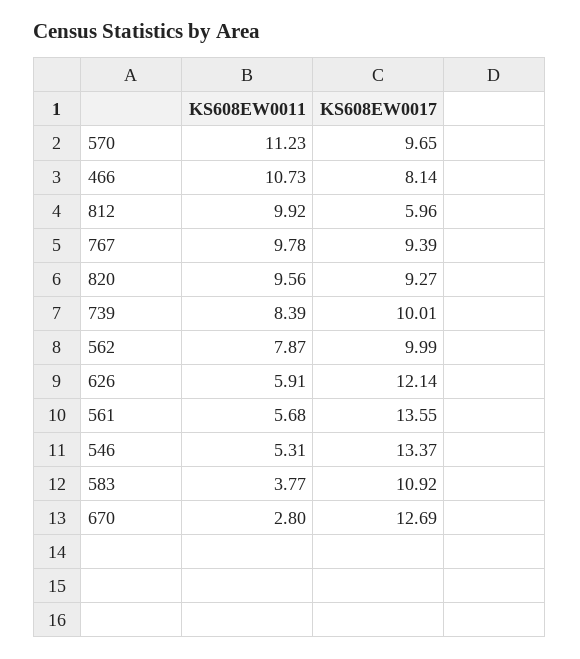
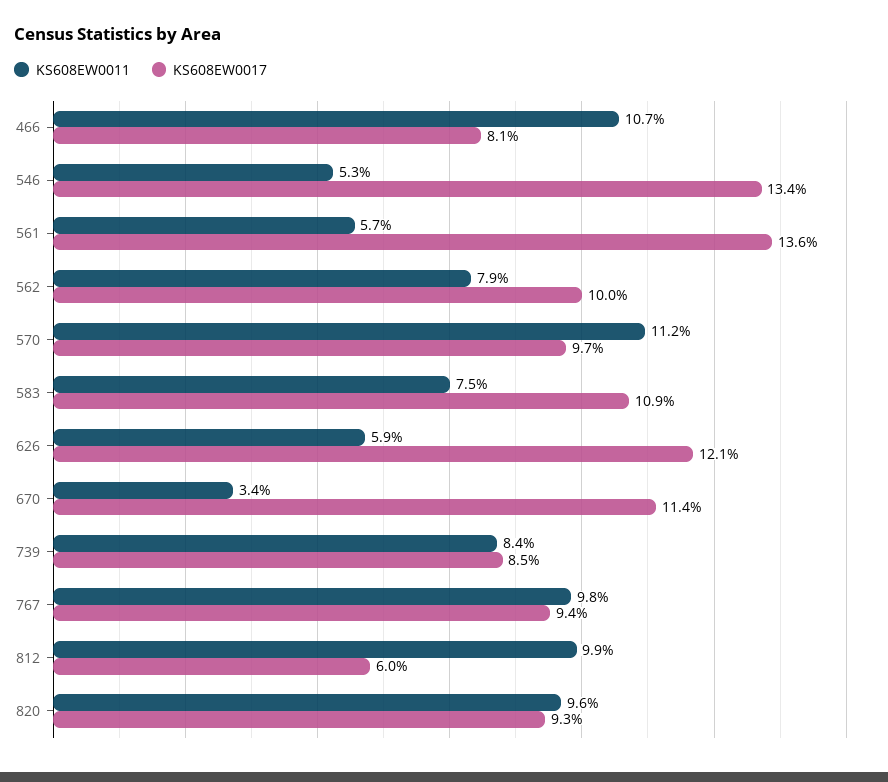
  {
    "KS608EW0011": {
      "570": 11.23,
      "466": 10.73,
      "812": 9.92,
      "767": 9.78,
      "820": 9.56,
      "739": 8.39,
      "562": 7.87,
      "626": 5.91,
      "561": 5.68,
      "546": 5.31,
-     "583": 3.77,
+     "583": 7.5,
-     "670": 2.8
+     "670": 3.4
    },
    "KS608EW0017": {
      "570": 9.65,
      "466": 8.14,
      "812": 5.96,
      "767": 9.39,
      "820": 9.27,
-     "739": 10.01,
+     "739": 8.5,
      "562": 9.99,
      "626": 12.14,
      "561": 13.55,
      "546": 13.37,
      "583": 10.92,
-     "670": 12.69
+     "670": 11.4
    }
  }

